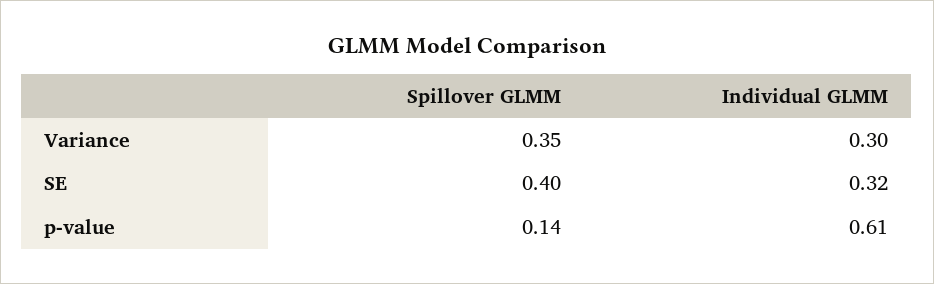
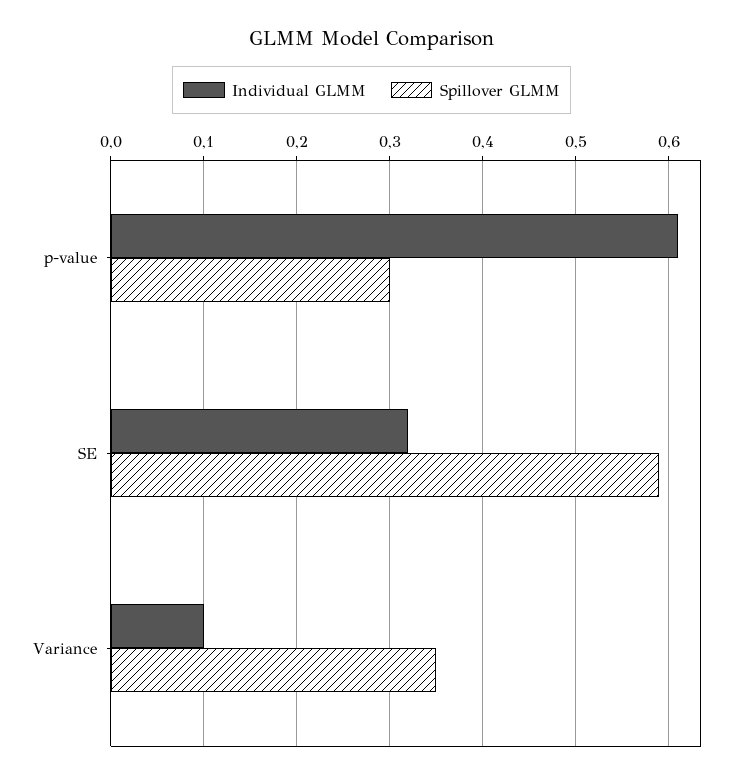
  {
    "Spillover GLMM": {
      "Variance": 0.35,
-     "SE": 0.4,
+     "SE": 0.59,
-     "p-value": 0.14
+     "p-value": 0.3
    },
    "Individual GLMM": {
-     "Variance": 0.3,
+     "Variance": 0.1,
      "SE": 0.32,
      "p-value": 0.61
    }
  }

